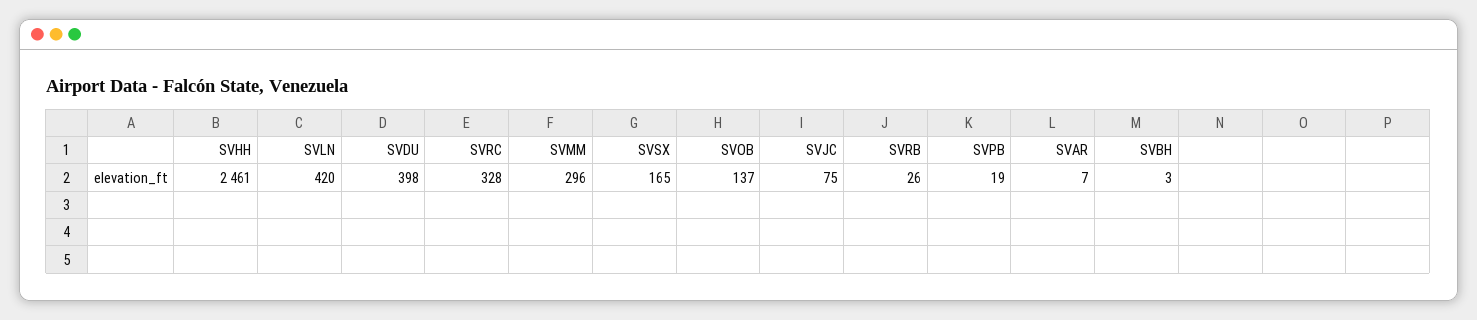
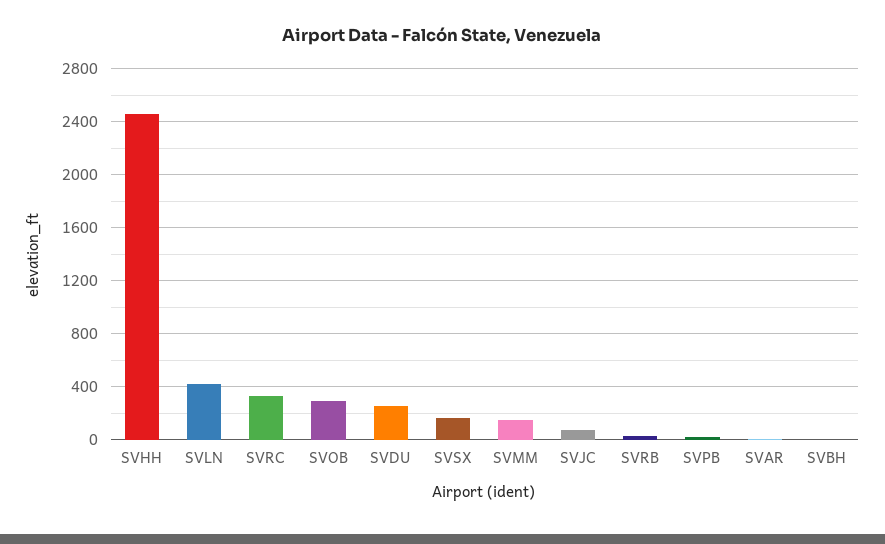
  {
    "SVHH": 2461,
    "SVLN": 420,
-   "SVDU": 398,
+   "SVDU": 250,
    "SVRC": 328,
-   "SVMM": 296,
+   "SVMM": 150,
    "SVSX": 165,
-   "SVOB": 137,
+   "SVOB": 300,
    "SVJC": 75,
    "SVRB": 26,
    "SVPB": 19,
    "SVAR": 7,
    "SVBH": 3
  }

